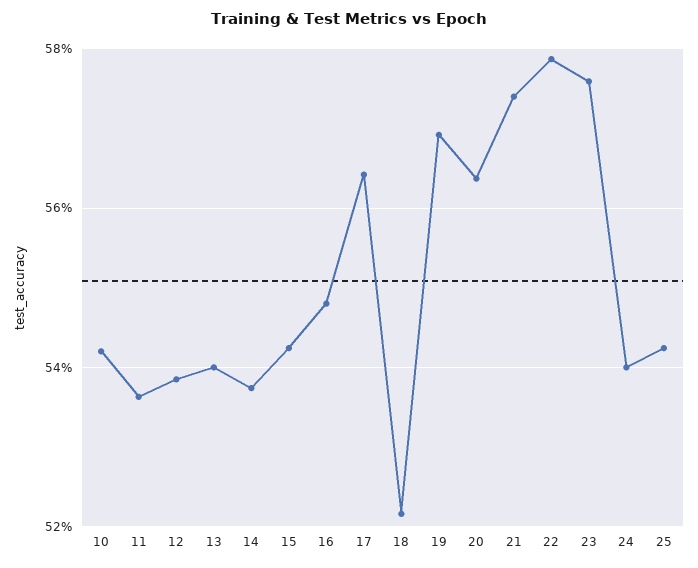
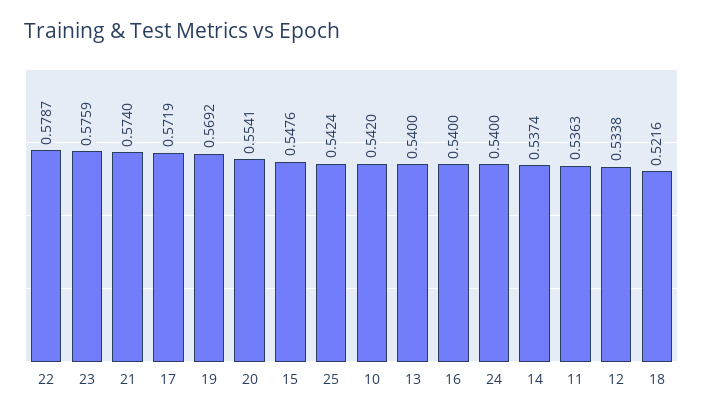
  {
    "10": 0.542,
    "11": 0.5363,
-   "12": 0.538,
+   "12": 0.5338,
    "13": 0.54,
    "14": 0.5374,
-   "15": 0.542,
+   "15": 0.5476,
-   "16": 0.548,
+   "16": 0.54,
-   "17": 0.564,
+   "17": 0.5719,
    "18": 0.5216,
    "19": 0.5692,
-   "20": 0.564,
+   "20": 0.5541,
    "21": 0.574,
    "22": 0.5787,
    "23": 0.5759,
    "24": 0.54,
    "25": 0.5424
  }

